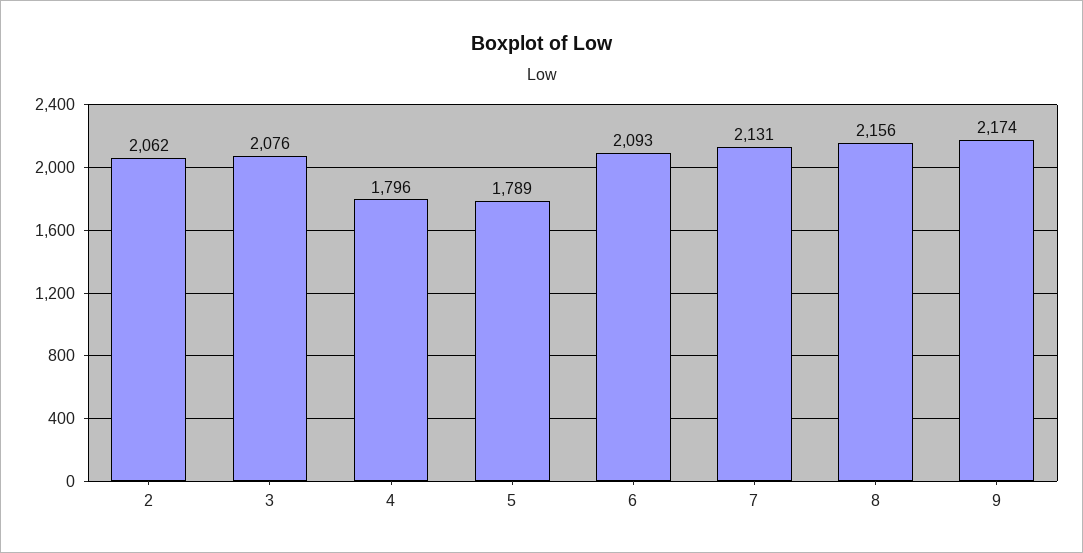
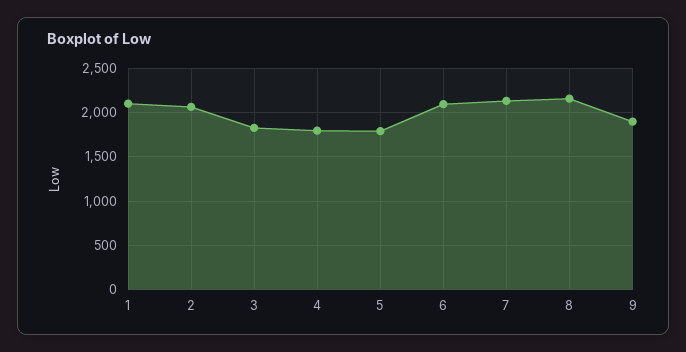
  {
    "2": 2062,
-   "3": 2076,
+   "3": 1800,
    "4": 1796,
    "5": 1789,
    "6": 2093,
    "7": 2131,
    "8": 2156,
-   "9": 2174
+   "9": 1900,
+   "1": 2100
  }

